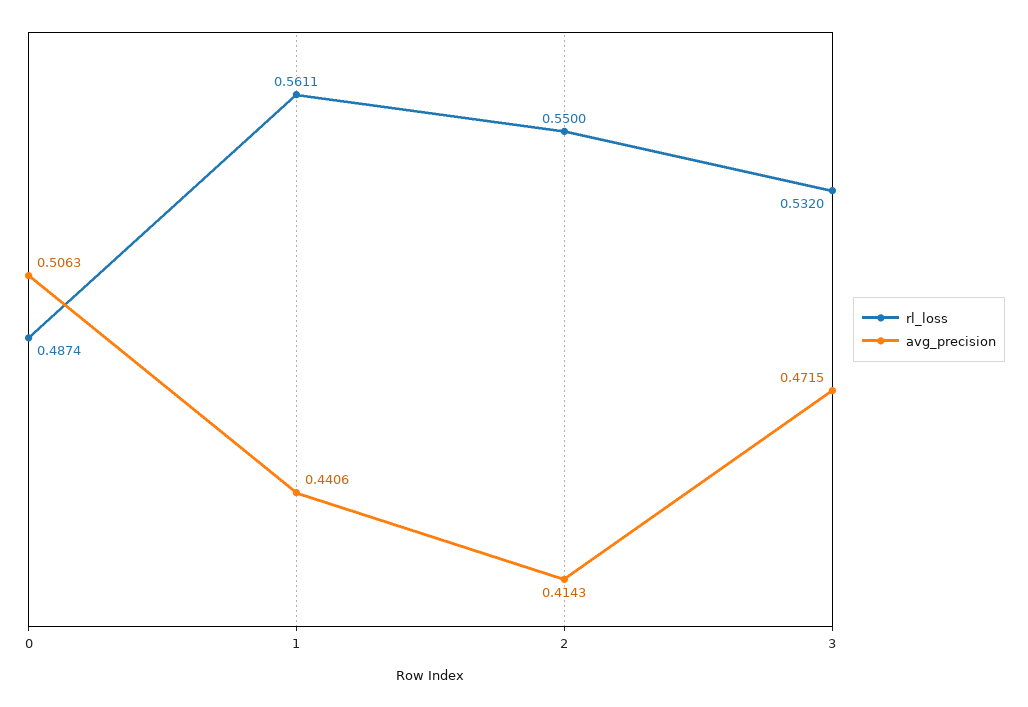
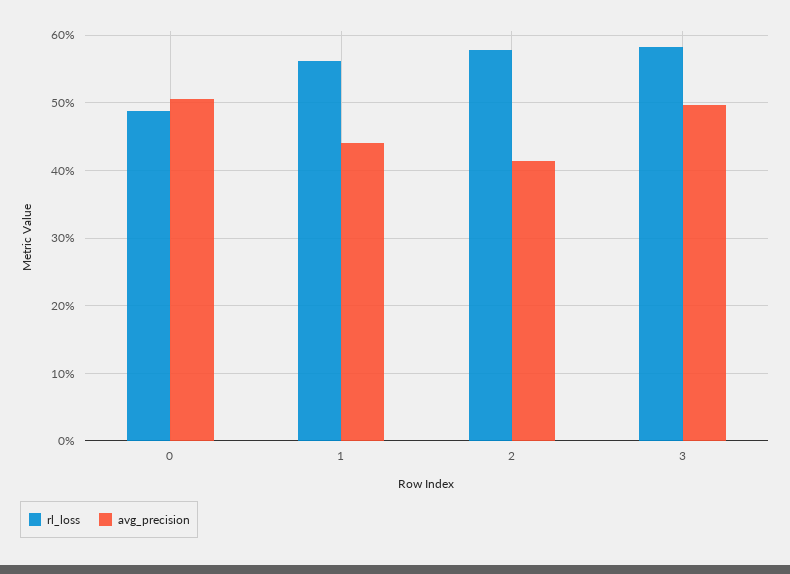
  {
    "rl_loss": {
      "0": 0.4874,
      "1": 0.5611,
-     "2": 0.55,
+     "2": 0.58,
-     "3": 0.532
+     "3": 0.58
    },
    "avg_precision": {
      "0": 0.5063,
      "1": 0.4406,
      "2": 0.4143,
-     "3": 0.4715
+     "3": 0.5
    }
  }

